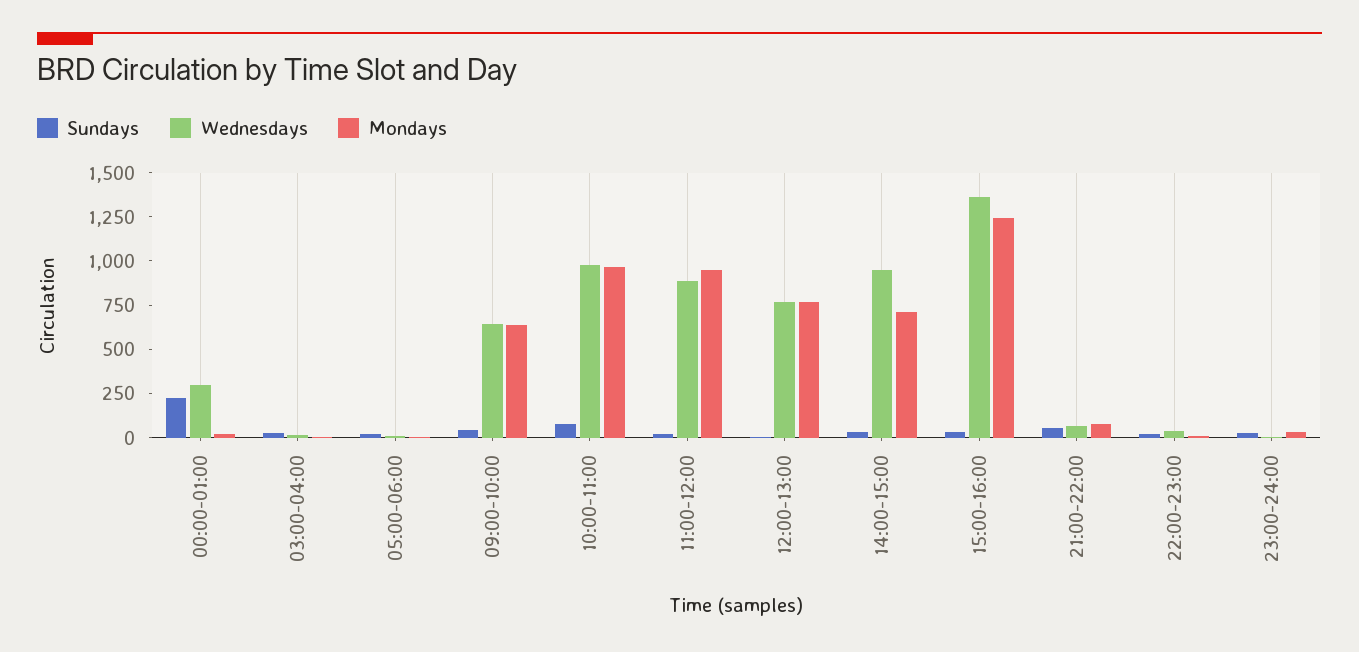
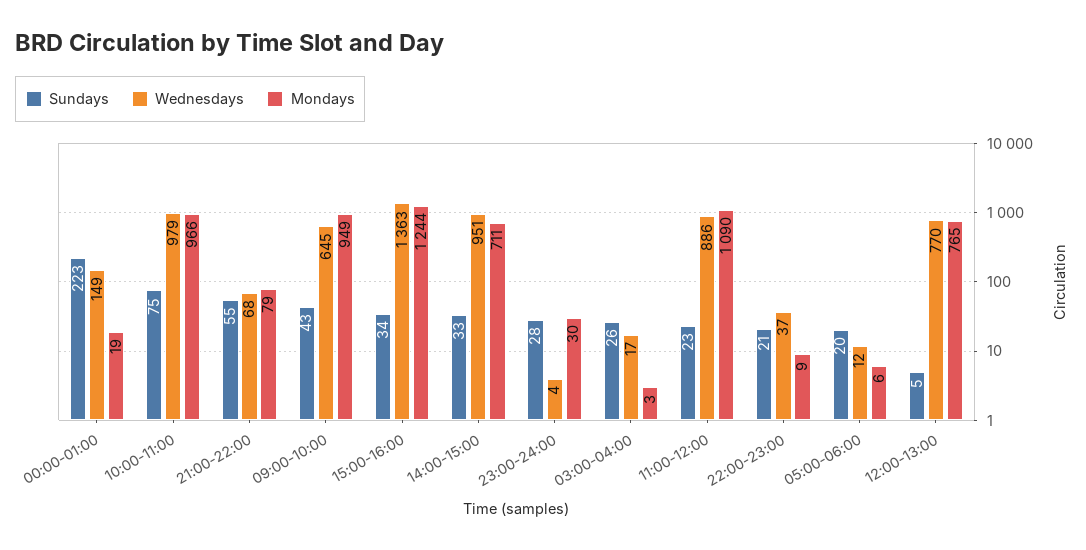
  {
    "Sundays": {
      "00:00-01:00": 223,
      "03:00-04:00": 26,
      "05:00-06:00": 20,
      "09:00-10:00": 43,
      "10:00-11:00": 75,
      "11:00-12:00": 23,
      "12:00-13:00": 5,
      "14:00-15:00": 33,
      "15:00-16:00": 34,
      "21:00-22:00": 55,
      "22:00-23:00": 21,
      "23:00-24:00": 28
    },
    "Wednesdays": {
-     "00:00-01:00": 300,
+     "00:00-01:00": 149,
      "03:00-04:00": 17,
      "05:00-06:00": 12,
      "09:00-10:00": 645,
      "10:00-11:00": 979,
      "11:00-12:00": 886,
      "12:00-13:00": 770,
      "14:00-15:00": 951,
      "15:00-16:00": 1363,
      "21:00-22:00": 68,
      "22:00-23:00": 37,
      "23:00-24:00": 4
    },
    "Mondays": {
      "00:00-01:00": 19,
      "03:00-04:00": 3,
      "05:00-06:00": 6,
-     "09:00-10:00": 650,
+     "09:00-10:00": 949,
      "10:00-11:00": 966,
-     "11:00-12:00": 950,
+     "11:00-12:00": 1090,
      "12:00-13:00": 765,
      "14:00-15:00": 711,
      "15:00-16:00": 1244,
      "21:00-22:00": 79,
      "22:00-23:00": 9,
      "23:00-24:00": 30
    }
  }

